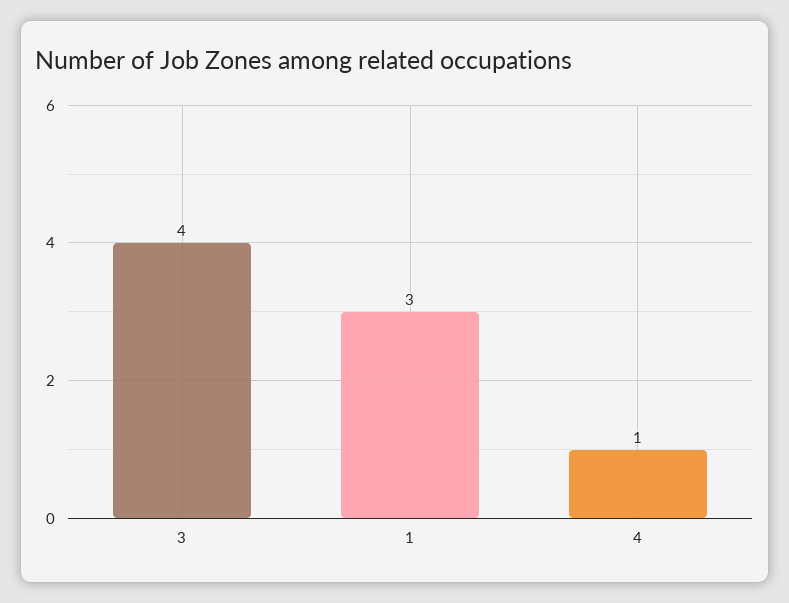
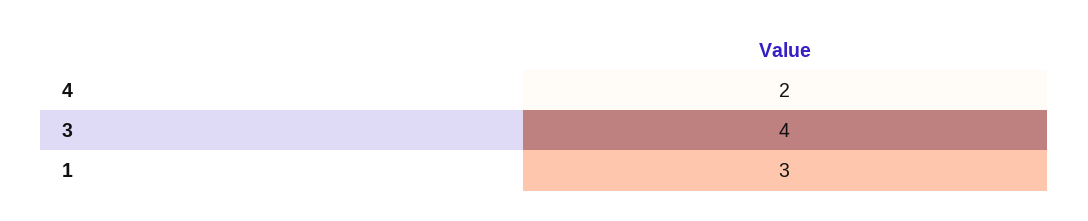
  {
    "3": 4,
    "1": 3,
-   "4": 1
+   "4": 2
  }

